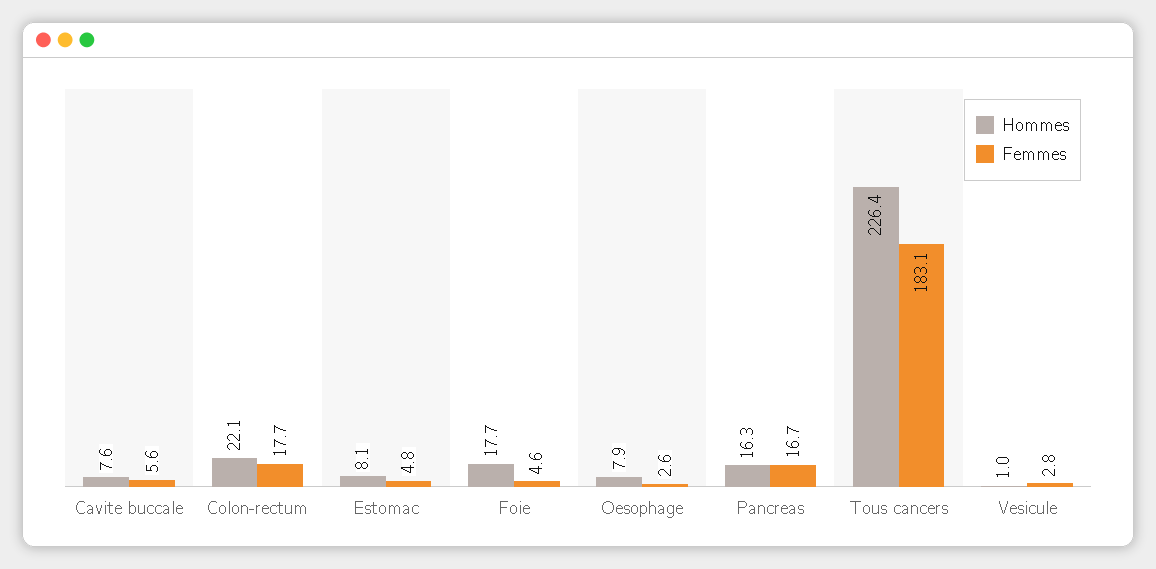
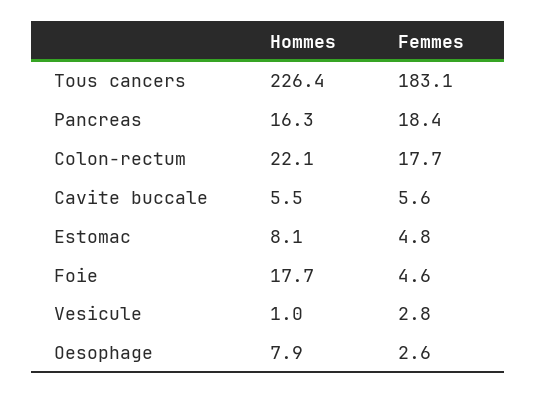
  {
    "Hommes": {
-     "Cavite buccale": 7.6,
+     "Cavite buccale": 5.5,
      "Colon-rectum": 22.1,
      "Estomac": 8.1,
      "Foie": 17.7,
      "Oesophage": 7.9,
      "Pancreas": 16.3,
      "Tous cancers": 226.4,
      "Vesicule": 1
    },
    "Femmes": {
      "Cavite buccale": 5.6,
      "Colon-rectum": 17.7,
      "Estomac": 4.8,
      "Foie": 4.6,
      "Oesophage": 2.6,
-     "Pancreas": 16.7,
+     "Pancreas": 18.4,
      "Tous cancers": 183.1,
      "Vesicule": 2.8
    }
  }

